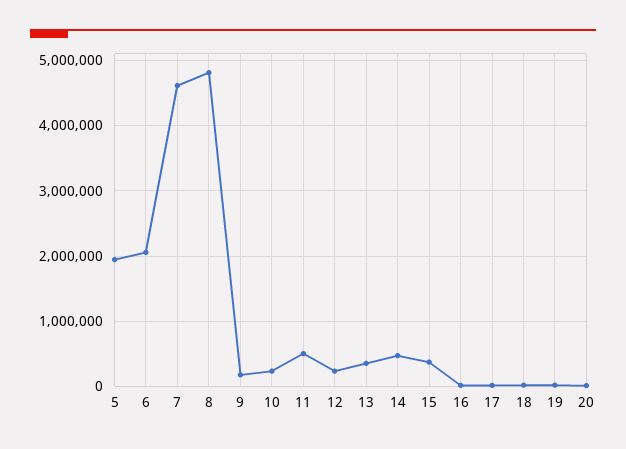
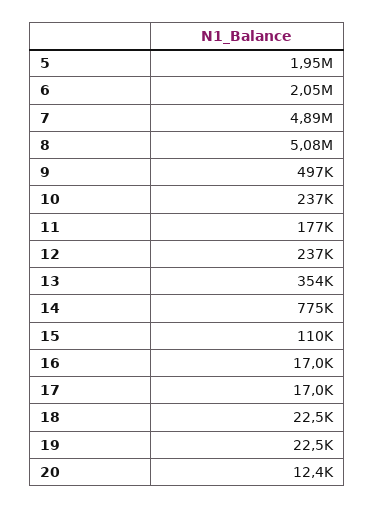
  {
    "5": 1950000,
    "6": 2050000,
-   "7": 4600000,
+   "7": 4890000,
-   "8": 4800000,
+   "8": 5080000,
-   "9": 200000,
+   "9": 497000,
    "10": 237000,
-   "11": 500000,
+   "11": 177000,
    "12": 237000,
    "13": 354000,
-   "14": 500000,
+   "14": 775000,
-   "15": 400000,
+   "15": 110000,
    "16": 17000,
    "17": 17000,
    "18": 22500,
    "19": 22500,
    "20": 12400
  }

